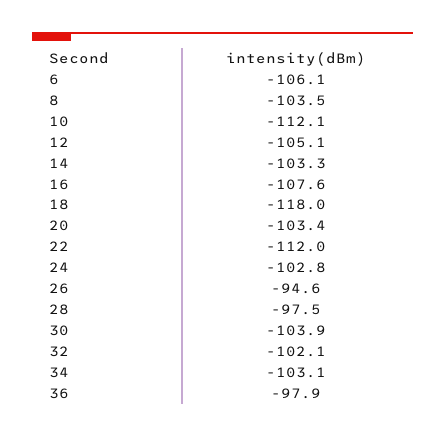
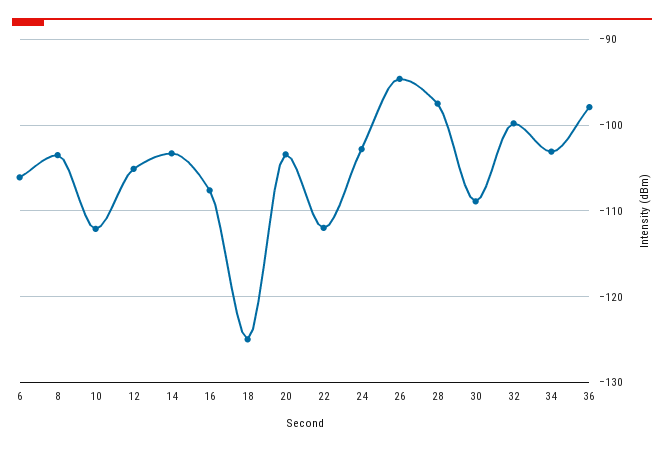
  {
    "6": -106.1,
    "8": -103.5,
    "10": -112.1,
    "12": -105.1,
    "14": -103.3,
    "16": -107.6,
-   "18": -118,
+   "18": -125,
    "20": -103.4,
    "22": -112,
    "24": -102.8,
    "26": -94.6,
    "28": -97.5,
-   "30": -103.9,
+   "30": -109,
-   "32": -102.1,
+   "32": -100,
    "34": -103.1,
    "36": -97.9
  }

